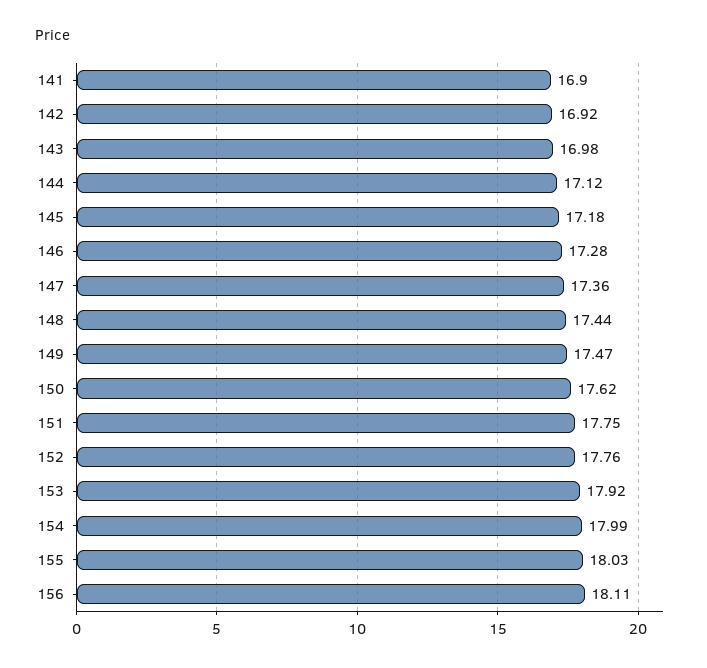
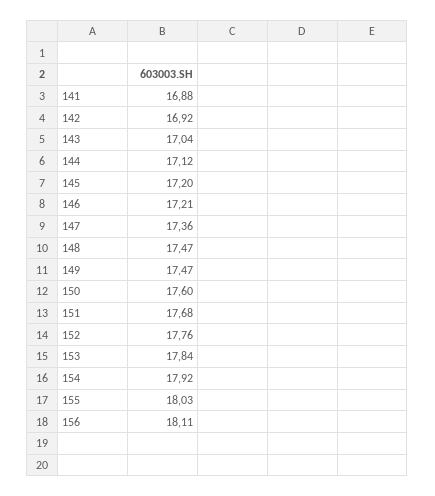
  {
-   "141": 16.9,
+   "141": 16.88,
    "142": 16.92,
-   "143": 16.98,
+   "143": 17.04,
    "144": 17.12,
-   "145": 17.18,
+   "145": 17.2,
-   "146": 17.28,
+   "146": 17.21,
    "147": 17.36,
-   "148": 17.44,
+   "148": 17.47,
    "149": 17.47,
-   "150": 17.62,
+   "150": 17.6,
-   "151": 17.75,
+   "151": 17.68,
    "152": 17.76,
-   "153": 17.92,
+   "153": 17.84,
-   "154": 17.99,
+   "154": 17.92,
    "155": 18.03,
    "156": 18.11
  }

